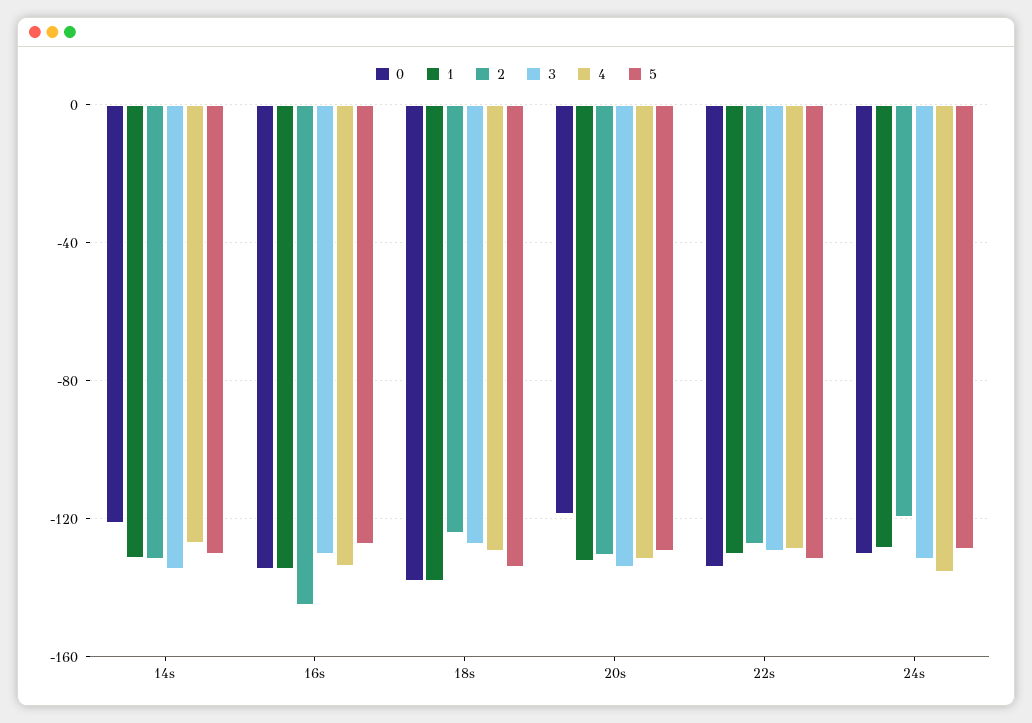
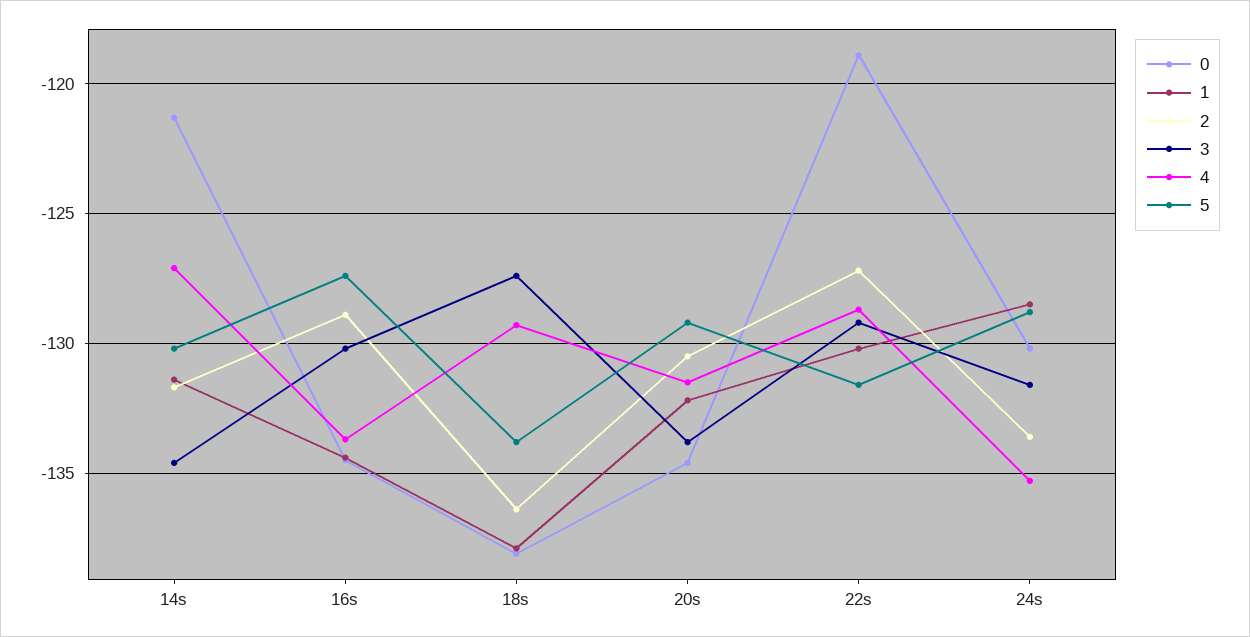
  {
    "0": {
      "14s": -121.5,
      "16s": -134.5,
      "18s": -138,
-     "20s": -120,
+     "20s": -134.5,
-     "22s": -135,
+     "22s": -119,
      "24s": -130
    },
    "1": {
      "14s": -131.5,
      "16s": -134.5,
      "18s": -138,
      "20s": -132,
      "22s": -130,
      "24s": -128.5
    },
    "2": {
      "14s": -131.5,
-     "16s": -145,
+     "16s": -129,
-     "18s": -125,
+     "18s": -136.5,
      "20s": -130.5,
      "22s": -127,
-     "24s": -120
+     "24s": -133.5
    },
    "3": {
      "14s": -134.5,
      "16s": -130,
      "18s": -127.5,
      "20s": -134,
      "22s": -129,
      "24s": -131.5
    },
    "4": {
      "14s": -127,
      "16s": -133.5,
      "18s": -129.5,
      "20s": -131.5,
      "22s": -128.5,
      "24s": -135.5
    },
    "5": {
      "14s": -130,
      "16s": -127.5,
      "18s": -134,
      "20s": -129,
      "22s": -131.5,
      "24s": -129
    }
  }

